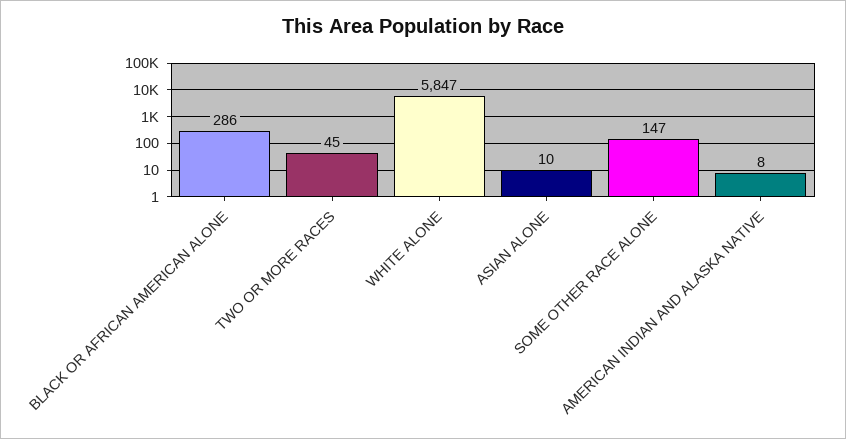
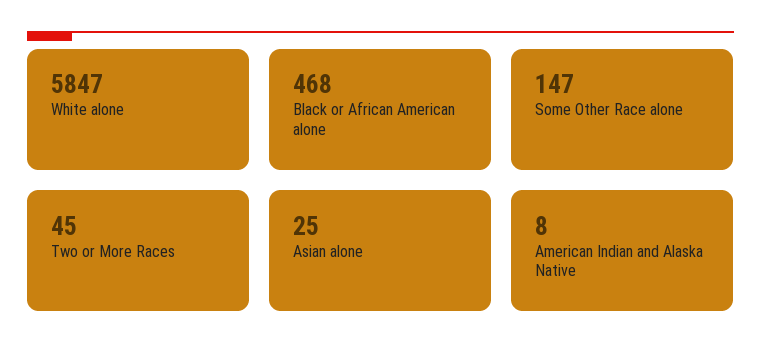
  {
-   "BLACK OR AFRICAN AMERICAN ALONE": 286,
+   "BLACK OR AFRICAN AMERICAN ALONE": 468,
    "TWO OR MORE RACES": 45,
    "WHITE ALONE": 5847,
-   "ASIAN ALONE": 10,
+   "ASIAN ALONE": 25,
    "SOME OTHER RACE ALONE": 147,
    "AMERICAN INDIAN AND ALASKA NATIVE": 8
  }

